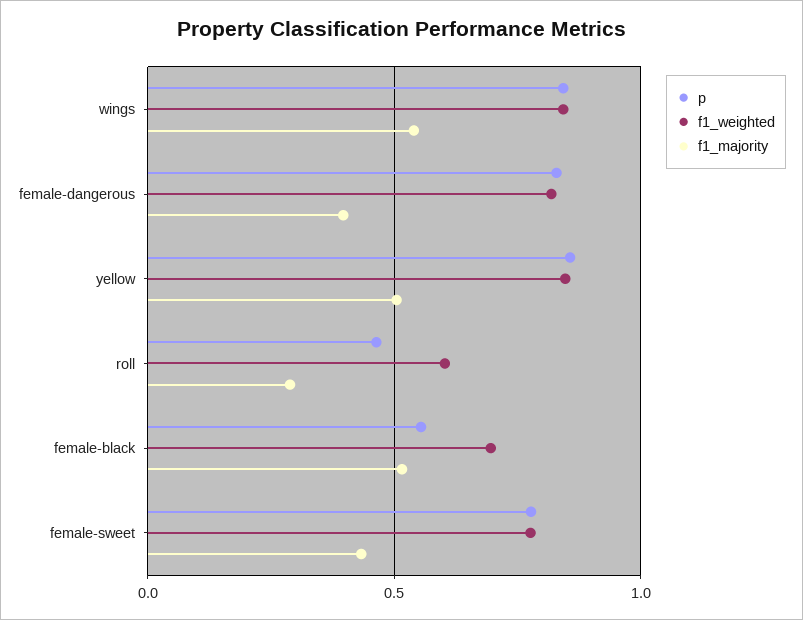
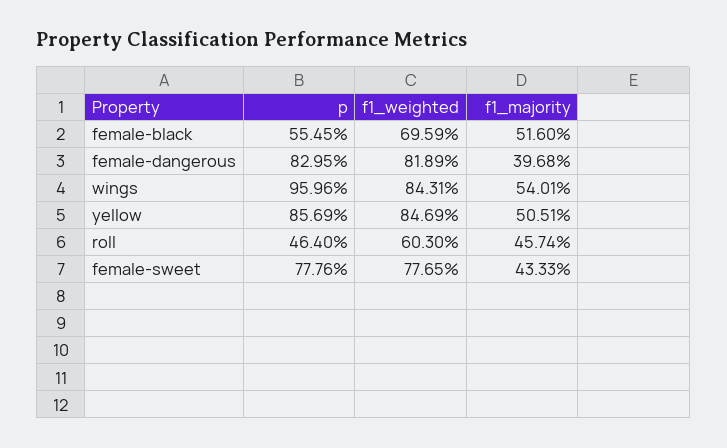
  {
    "p": {
-     "wings": 0.85,
+     "wings": 0.9596,
      "female-dangerous": 0.8295,
      "yellow": 0.8569,
      "roll": 0.464,
      "female-black": 0.5545,
      "female-sweet": 0.7776
    },
    "f1_weighted": {
      "wings": 0.8431,
      "female-dangerous": 0.8189,
      "yellow": 0.8469,
      "roll": 0.603,
      "female-black": 0.6959,
      "female-sweet": 0.7765
    },
    "f1_majority": {
      "wings": 0.5401,
      "female-dangerous": 0.3968,
      "yellow": 0.5051,
-     "roll": 0.3,
+     "roll": 0.4574,
      "female-black": 0.516,
      "female-sweet": 0.4333
    }
  }

